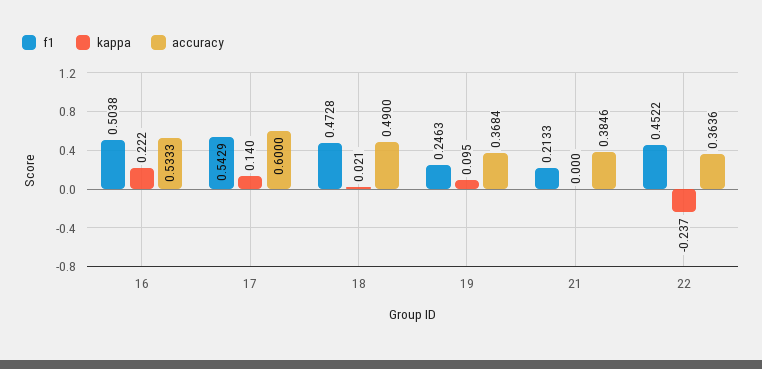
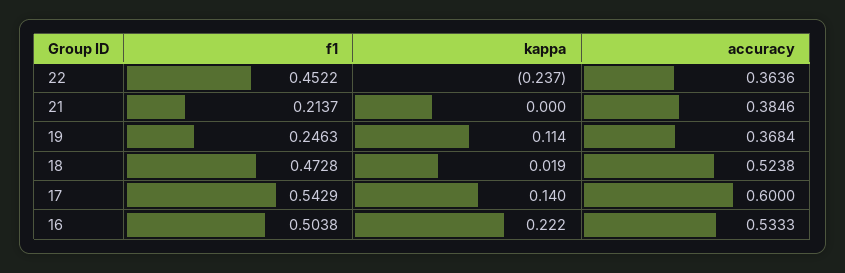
  {
    "f1": {
      "16": 0.5038,
      "17": 0.5429,
      "18": 0.4728,
      "19": 0.2463,
-     "21": 0.2133,
+     "21": 0.2137,
      "22": 0.4522
    },
    "kappa": {
      "16": 0.222,
      "17": 0.14,
-     "18": 0.021,
+     "18": 0.019,
-     "19": 0.095,
+     "19": 0.114,
      "21": 0,
      "22": -0.237
    },
    "accuracy": {
      "16": 0.5333,
      "17": 0.6,
-     "18": 0.49,
+     "18": 0.5238,
      "19": 0.3684,
      "21": 0.3846,
      "22": 0.3636
    }
  }

